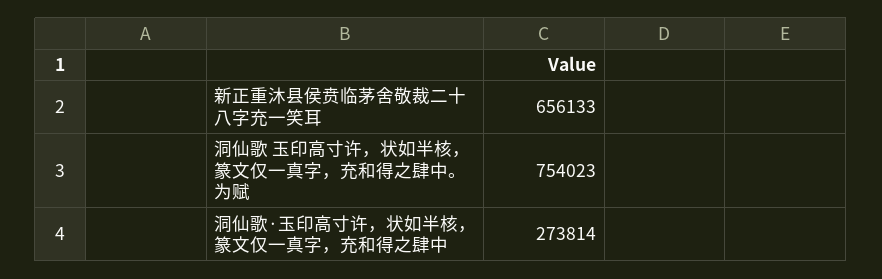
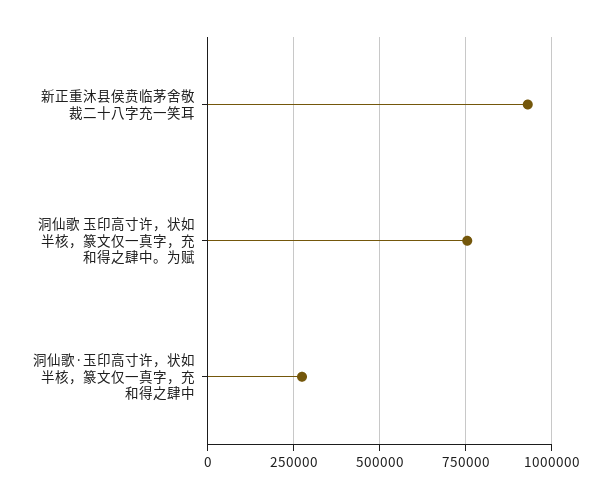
  {
-   "新正重沐县侯贲临茅舍敬裁二十八字充一笑耳": 656133,
+   "新正重沐县侯贲临茅舍敬裁二十八字充一笑耳": 925000,
    "洞仙歌 玉印高寸许，状如半核，篆文仅一真字，充和得之肆中。为赋": 754023,
    "洞仙歌·玉印高寸许，状如半核，篆文仅一真字，充和得之肆中": 273814
  }

